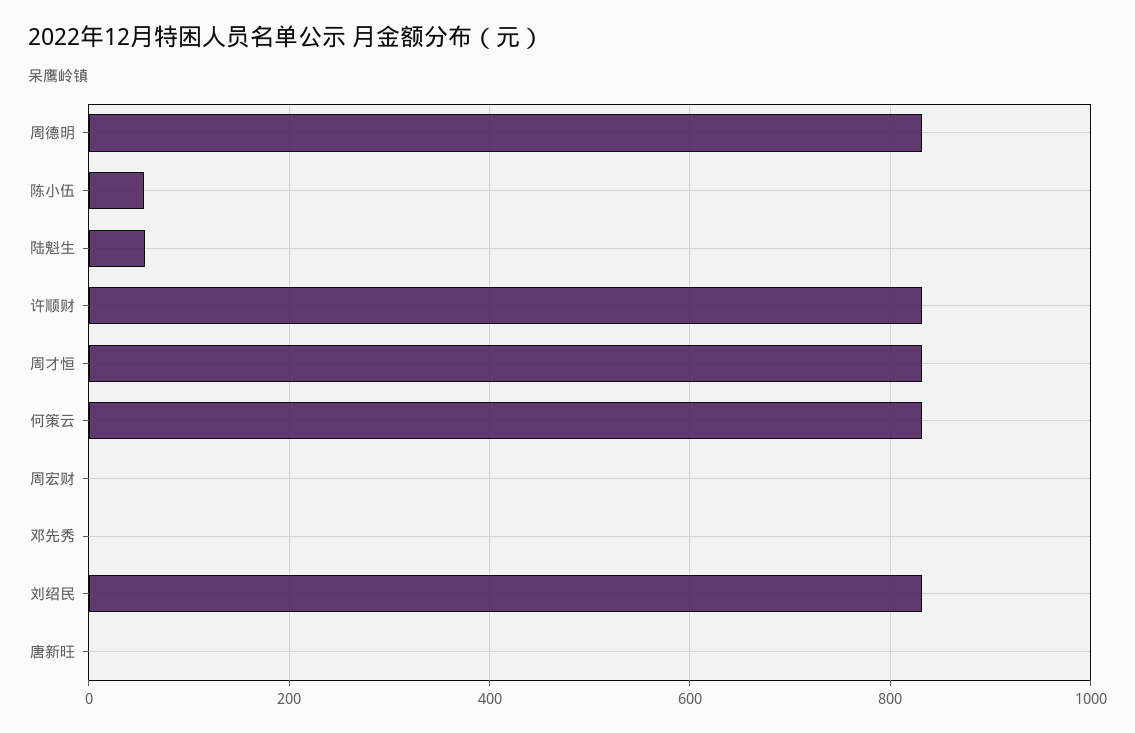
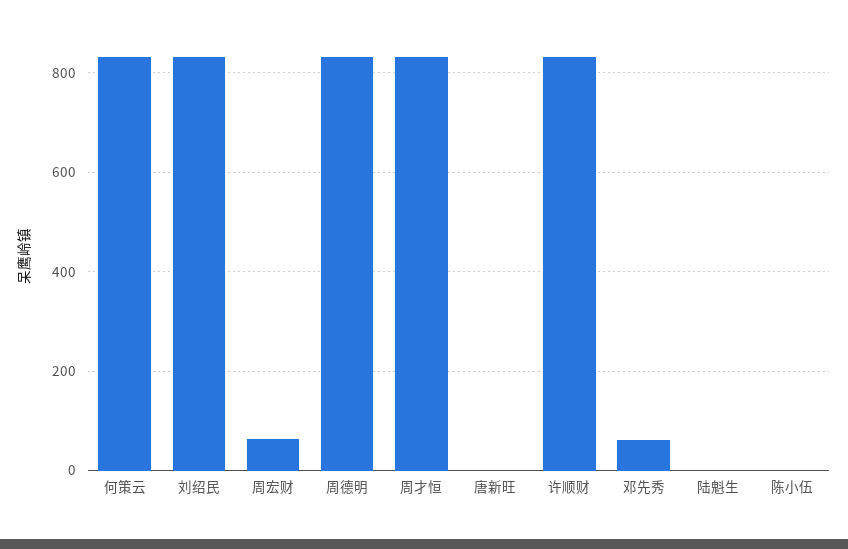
  {
    "周德明": 840,
-   "陈小伍": 60,
+   "陈小伍": 0,
-   "陆魁生": 60,
+   "陆魁生": 0,
    "许顺财": 840,
    "周才恒": 840,
    "何策云": 840,
-   "周宏财": 0,
+   "周宏财": 60,
-   "邓先秀": 0,
+   "邓先秀": 60,
    "刘绍民": 840,
    "唐新旺": 0
  }

